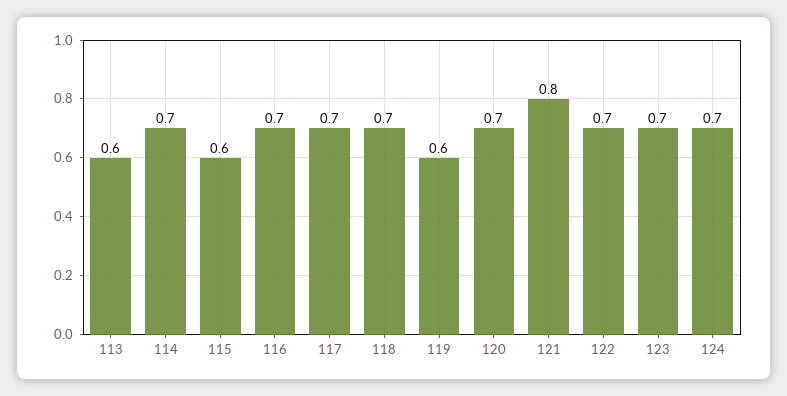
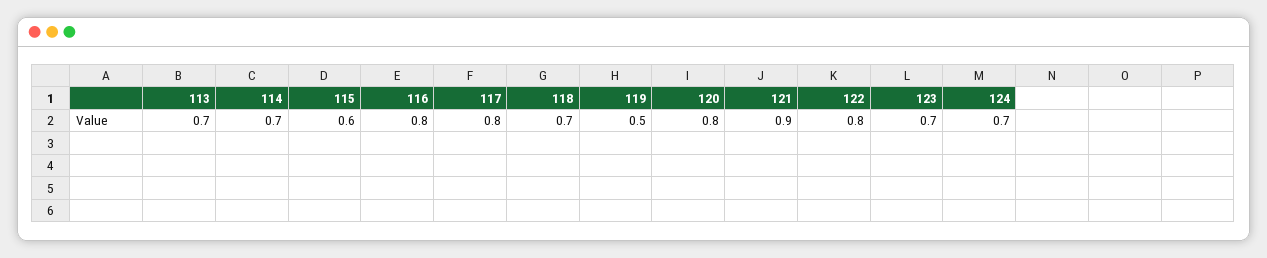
  {
-   "113": 0.6,
+   "113": 0.7,
    "114": 0.7,
    "115": 0.6,
-   "116": 0.7,
+   "116": 0.8,
-   "117": 0.7,
+   "117": 0.8,
    "118": 0.7,
-   "119": 0.6,
+   "119": 0.5,
-   "120": 0.7,
+   "120": 0.8,
-   "121": 0.8,
+   "121": 0.9,
-   "122": 0.7,
+   "122": 0.8,
    "123": 0.7,
    "124": 0.7
  }

